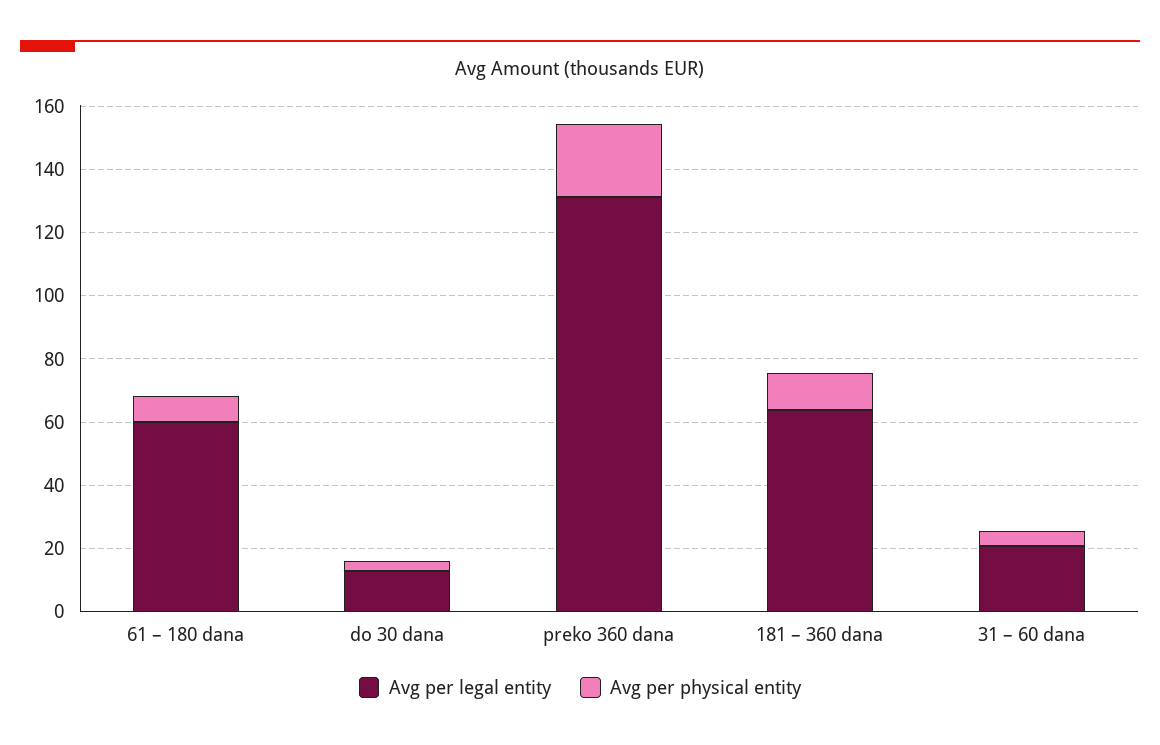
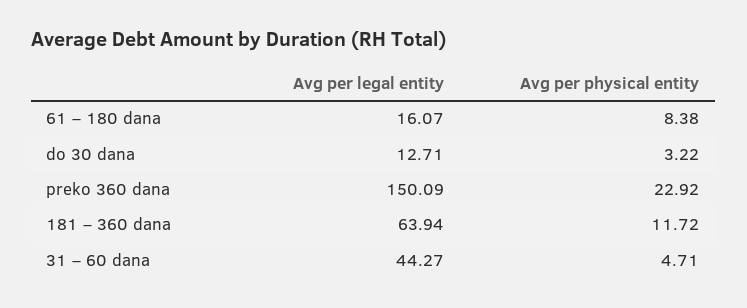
  {
    "Avg per legal entity": {
-     "61 – 180 dana": 60,
+     "61 – 180 dana": 16.07,
      "do 30 dana": 12.71,
-     "preko 360 dana": 130,
+     "preko 360 dana": 150.09,
      "181 – 360 dana": 63.94,
-     "31 – 60 dana": 20
+     "31 – 60 dana": 44.27
    },
    "Avg per physical entity": {
      "61 – 180 dana": 8.38,
      "do 30 dana": 3.22,
      "preko 360 dana": 22.92,
      "181 – 360 dana": 11.72,
      "31 – 60 dana": 4.71
    }
  }

